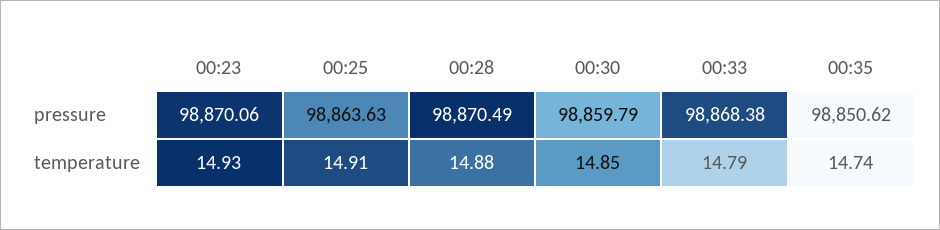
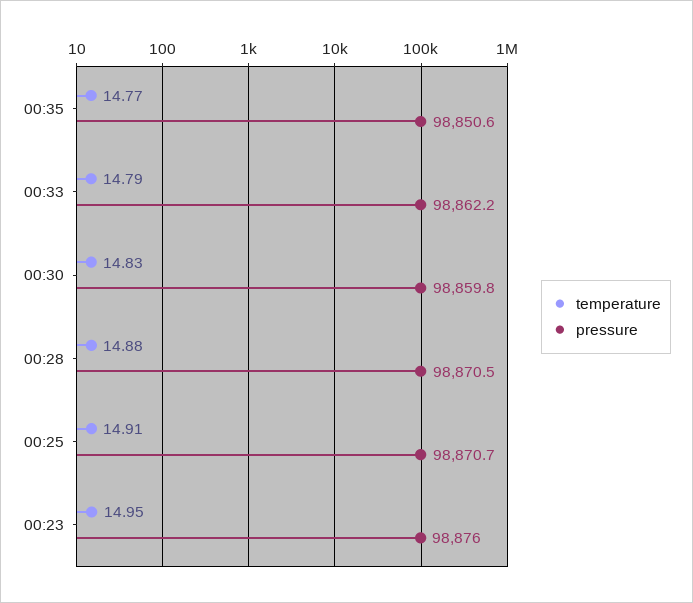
  {
    "pressure": {
-     "00:23": 98870.06,
+     "00:23": 98876,
-     "00:25": 98863.63,
+     "00:25": 98870.7,
      "00:28": 98870.49,
      "00:30": 98859.79,
-     "00:33": 98868.38,
+     "00:33": 98862.2,
      "00:35": 98850.62
    },
    "temperature": {
-     "00:23": 14.93,
+     "00:23": 14.95,
      "00:25": 14.91,
      "00:28": 14.88,
-     "00:30": 14.85,
+     "00:30": 14.83,
      "00:33": 14.79,
-     "00:35": 14.74
+     "00:35": 14.77
    }
  }

